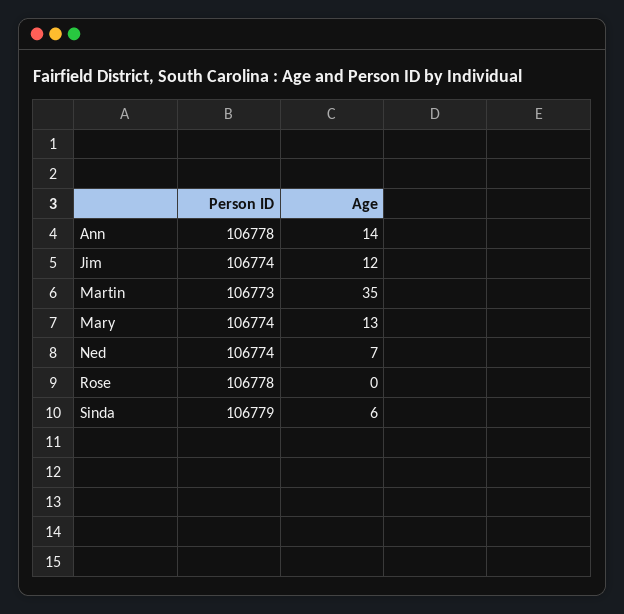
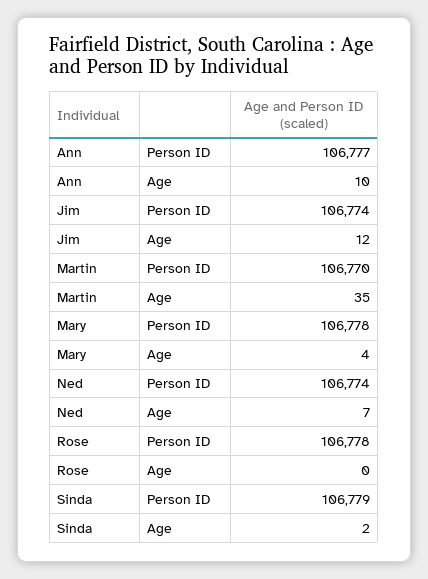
  {
    "Person ID": {
-     "Ann": 106778,
+     "Ann": 106777,
      "Jim": 106774,
-     "Martin": 106773,
+     "Martin": 106770,
-     "Mary": 106774,
+     "Mary": 106778,
      "Ned": 106774,
      "Rose": 106778,
      "Sinda": 106779
    },
    "Age": {
-     "Ann": 14,
+     "Ann": 10,
      "Jim": 12,
      "Martin": 35,
-     "Mary": 13,
+     "Mary": 4,
      "Ned": 7,
      "Rose": 0,
-     "Sinda": 6
+     "Sinda": 2
    }
  }

